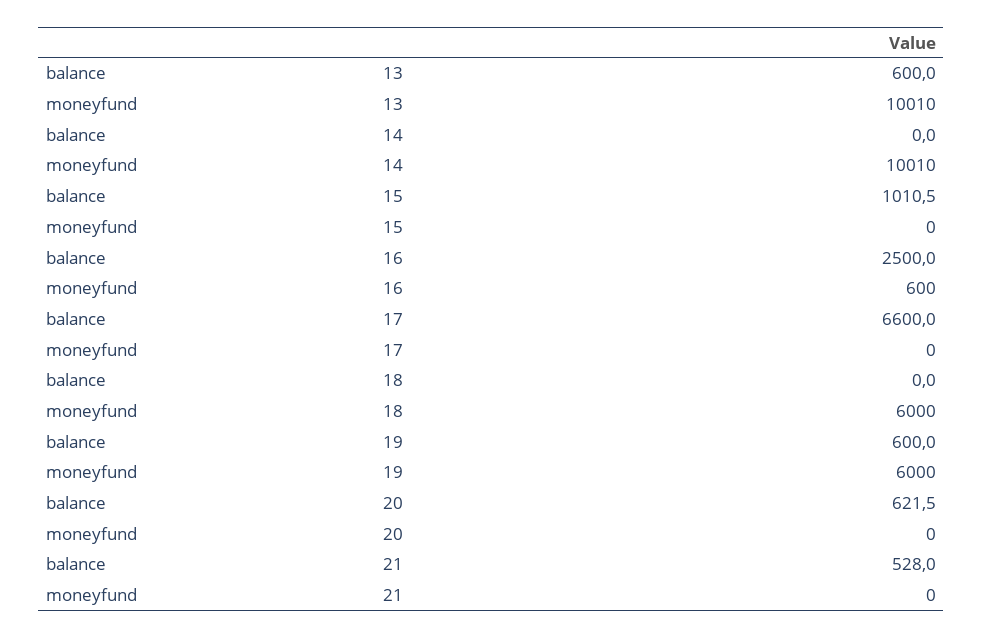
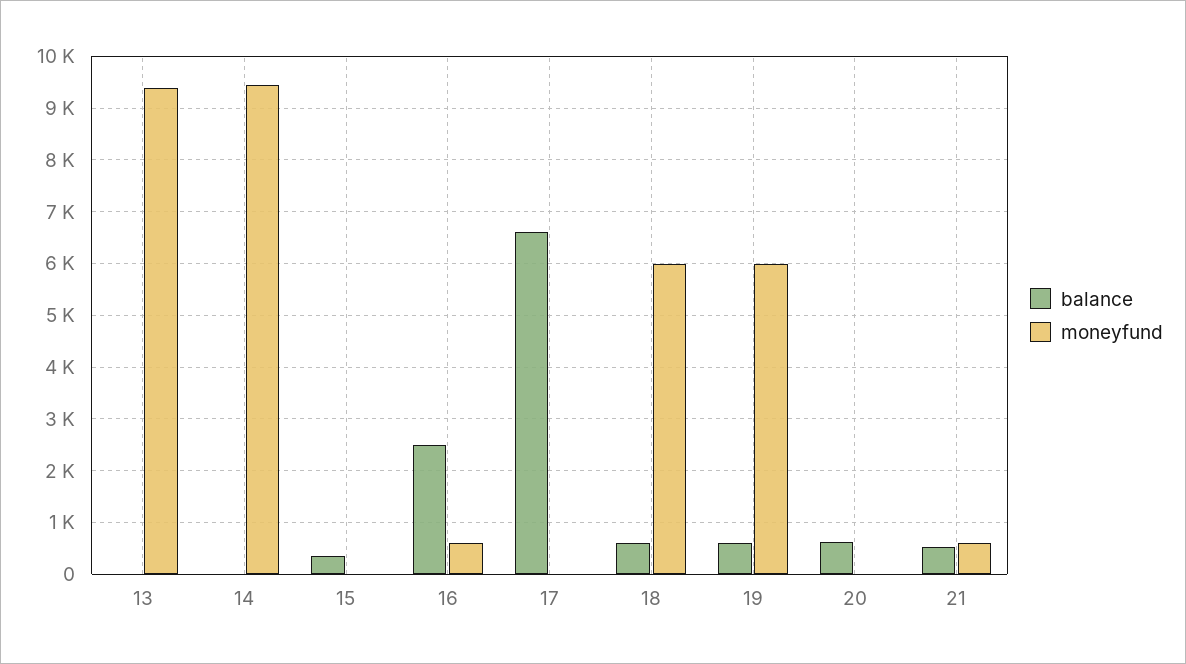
  {
    "balance": {
-     "13": 600,
+     "13": 0,
      "14": 0,
-     "15": 1010.5,
+     "15": 400,
      "16": 2500,
      "17": 6600,
-     "18": 0,
+     "18": 600,
      "19": 600,
      "20": 621.5,
      "21": 528
    },
    "moneyfund": {
-     "13": 10010,
+     "13": 9400,
-     "14": 10010,
+     "14": 9400,
      "15": 0,
      "16": 600,
      "17": 0,
      "18": 6000,
      "19": 6000,
      "20": 0,
-     "21": 0
+     "21": 600
    }
  }

